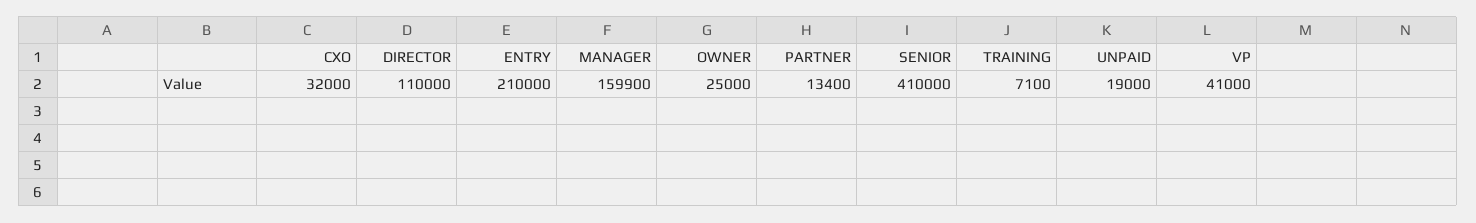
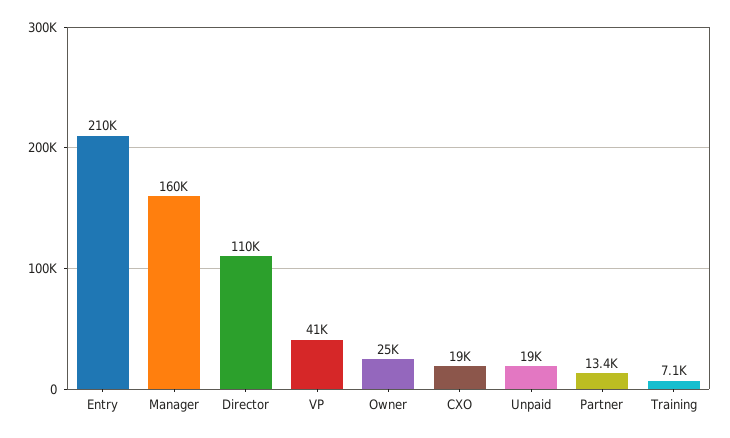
  {
-   "CXO": 32000,
+   "CXO": 19000,
    "DIRECTOR": 110000,
    "ENTRY": 210000,
-   "MANAGER": 159900,
+   "MANAGER": 160000,
    "OWNER": 25000,
    "PARTNER": 13400,
-   "SENIOR": 410000,
    "TRAINING": 7100,
    "UNPAID": 19000,
    "VP": 41000
  }

